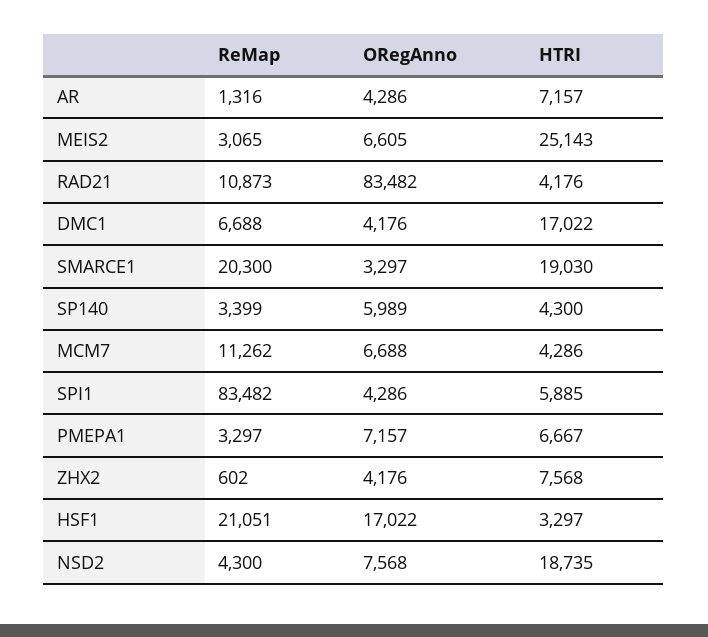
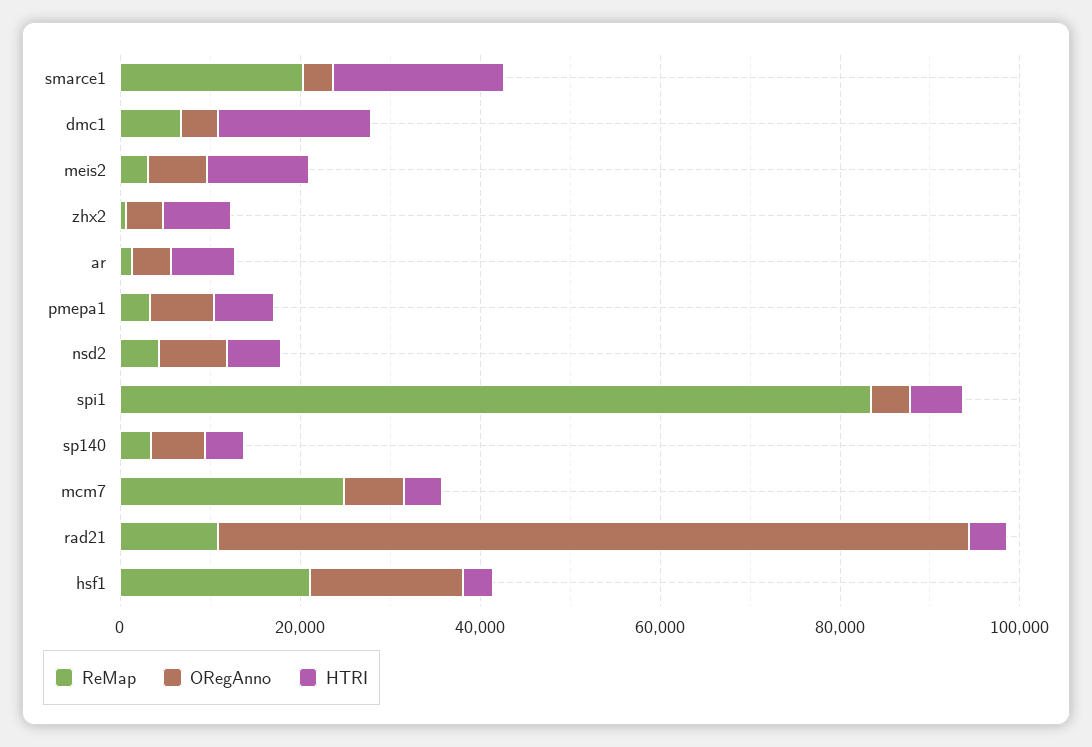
  {
    "ReMap": {
      "AR": 1316,
      "MEIS2": 3065,
      "RAD21": 10873,
      "DMC1": 6688,
      "SMARCE1": 20300,
      "SP140": 3399,
-     "MCM7": 11262,
+     "MCM7": 25000,
      "SPI1": 83482,
      "PMEPA1": 3297,
      "ZHX2": 602,
      "HSF1": 21051,
      "NSD2": 4300
    },
    "ORegAnno": {
      "AR": 4286,
      "MEIS2": 6605,
      "RAD21": 83482,
      "DMC1": 4176,
      "SMARCE1": 3297,
      "SP140": 5989,
      "MCM7": 6688,
      "SPI1": 4286,
      "PMEPA1": 7157,
      "ZHX2": 4176,
      "HSF1": 17022,
      "NSD2": 7568
    },
    "HTRI": {
      "AR": 7157,
-     "MEIS2": 25143,
+     "MEIS2": 10000,
      "RAD21": 4176,
      "DMC1": 17022,
      "SMARCE1": 19030,
      "SP140": 4300,
      "MCM7": 4286,
      "SPI1": 5885,
      "PMEPA1": 6667,
      "ZHX2": 7568,
      "HSF1": 3297,
-     "NSD2": 18735
+     "NSD2": 5000
    }
  }

